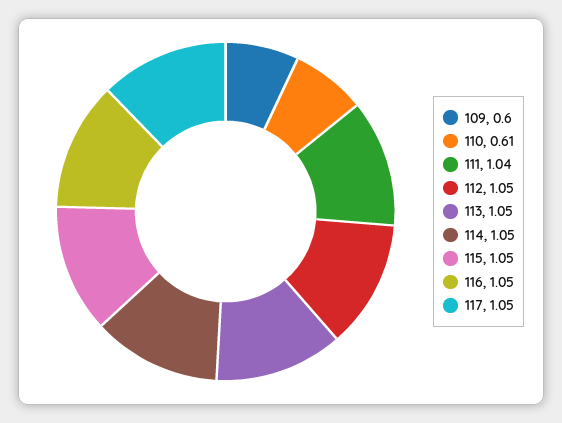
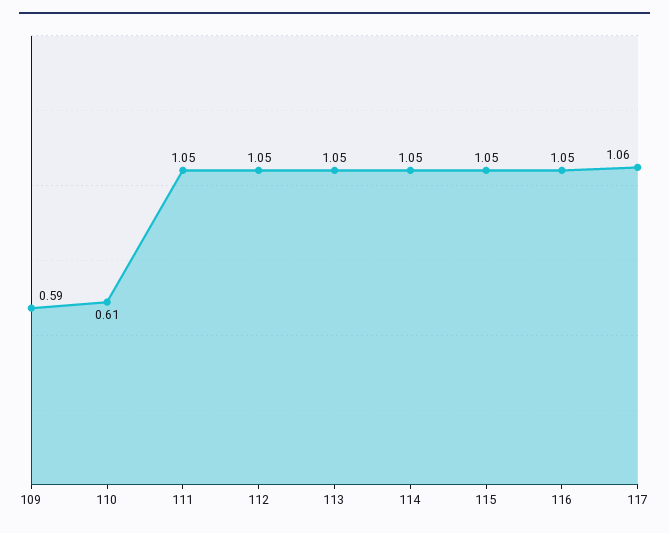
  {
-   "109": 0.6,
+   "109": 0.59,
    "110": 0.61,
-   "111": 1.04,
+   "111": 1.05,
    "112": 1.05,
    "113": 1.05,
    "114": 1.05,
    "115": 1.05,
    "116": 1.05,
-   "117": 1.05
+   "117": 1.06
  }

